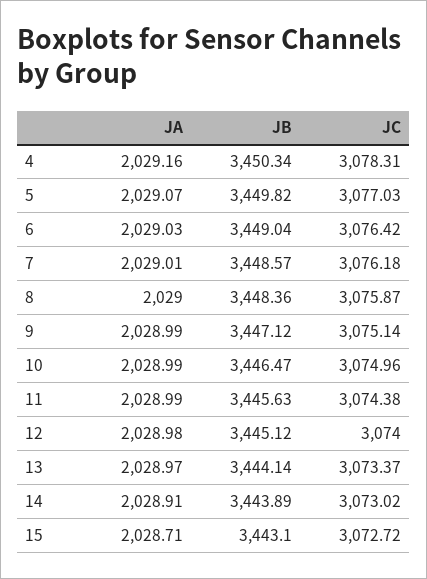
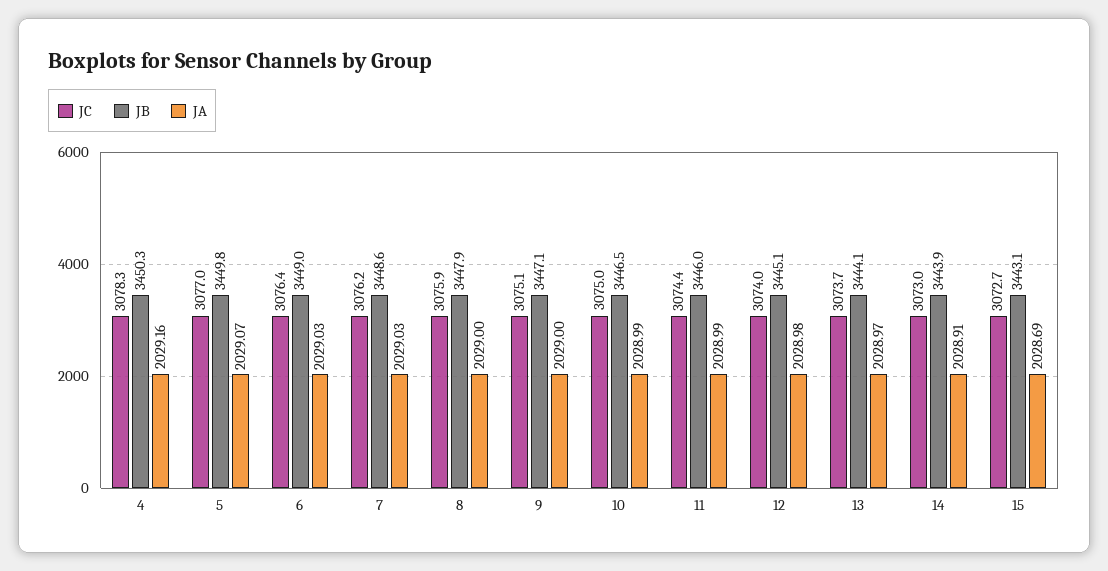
  {
    "JA": {
      "4": 2029.16,
      "5": 2029.07,
      "6": 2029.03,
-     "7": 2029.01,
+     "7": 2029.03,
      "8": 2029,
-     "9": 2028.99,
+     "9": 2029,
      "10": 2028.99,
      "11": 2028.99,
      "12": 2028.98,
      "13": 2028.97,
      "14": 2028.91,
-     "15": 2028.71
+     "15": 2028.69
    },
    "JB": {
      "4": 3450.34,
      "5": 3449.82,
      "6": 3449.04,
      "7": 3448.57,
-     "8": 3448.36,
+     "8": 3447.9,
      "9": 3447.12,
      "10": 3446.47,
-     "11": 3445.63,
+     "11": 3446,
      "12": 3445.12,
      "13": 3444.14,
      "14": 3443.89,
      "15": 3443.1
    },
    "JC": {
      "4": 3078.31,
      "5": 3077.03,
      "6": 3076.42,
      "7": 3076.18,
      "8": 3075.87,
      "9": 3075.14,
      "10": 3074.96,
      "11": 3074.38,
      "12": 3074,
-     "13": 3073.37,
+     "13": 3073.7,
      "14": 3073.02,
      "15": 3072.72
    }
  }

